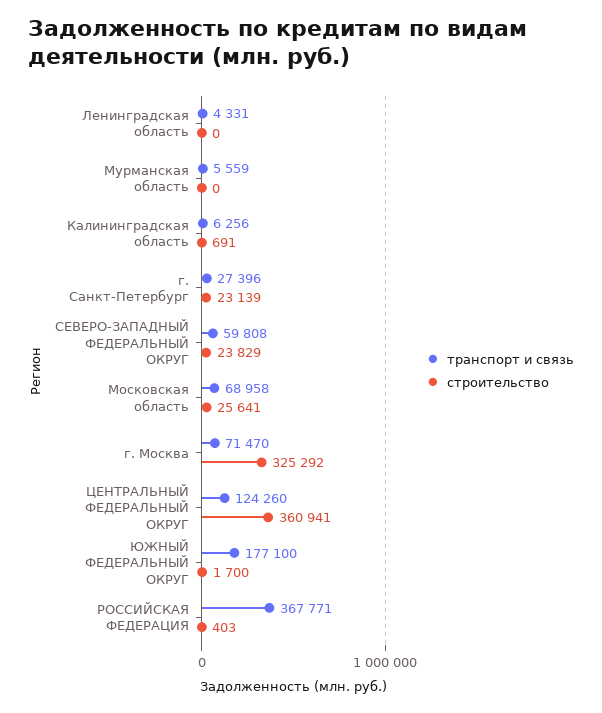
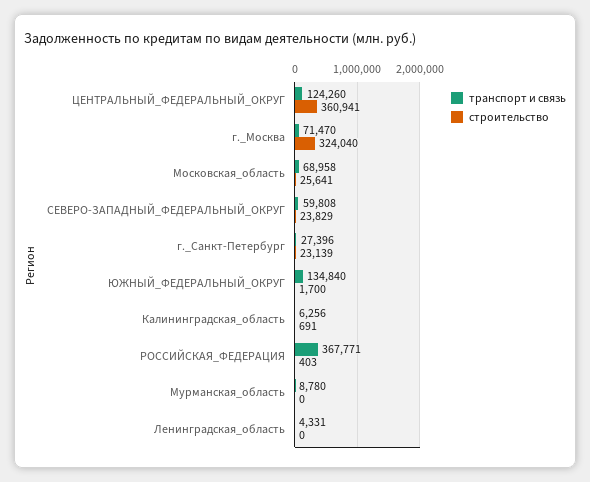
  {
    "транспорт и связь": {
      "Ленинградская область": 4331,
-     "Мурманская область": 5559,
+     "Мурманская область": 8780,
      "Калининградская область": 6256,
      "г. Санкт-Петербург": 27396,
      "СЕВЕРО-ЗАПАДНЫЙ ФЕДЕРАЛЬНЫЙ ОКРУГ": 59808,
      "Московская область": 68958,
      "г. Москва": 71470,
      "ЦЕНТРАЛЬНЫЙ ФЕДЕРАЛЬНЫЙ ОКРУГ": 124260,
-     "ЮЖНЫЙ ФЕДЕРАЛЬНЫЙ ОКРУГ": 177100,
+     "ЮЖНЫЙ ФЕДЕРАЛЬНЫЙ ОКРУГ": 134840,
      "РОССИЙСКАЯ ФЕДЕРАЦИЯ": 367771
    },
    "строительство": {
      "Ленинградская область": 0,
      "Мурманская область": 0,
      "Калининградская область": 691,
      "г. Санкт-Петербург": 23139,
      "СЕВЕРО-ЗАПАДНЫЙ ФЕДЕРАЛЬНЫЙ ОКРУГ": 23829,
      "Московская область": 25641,
-     "г. Москва": 325292,
+     "г. Москва": 324040,
      "ЦЕНТРАЛЬНЫЙ ФЕДЕРАЛЬНЫЙ ОКРУГ": 360941,
      "ЮЖНЫЙ ФЕДЕРАЛЬНЫЙ ОКРУГ": 1700,
      "РОССИЙСКАЯ ФЕДЕРАЦИЯ": 403
    }
  }

